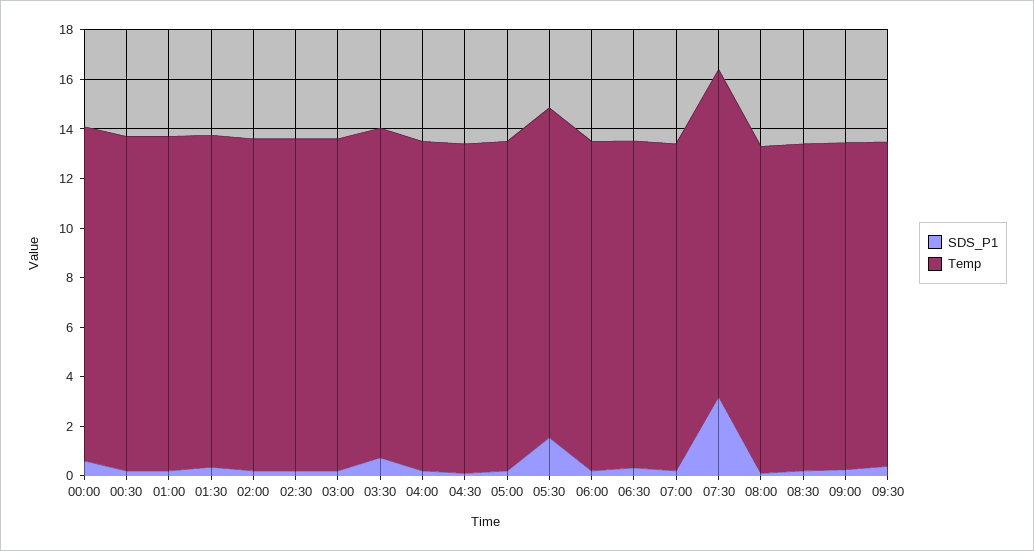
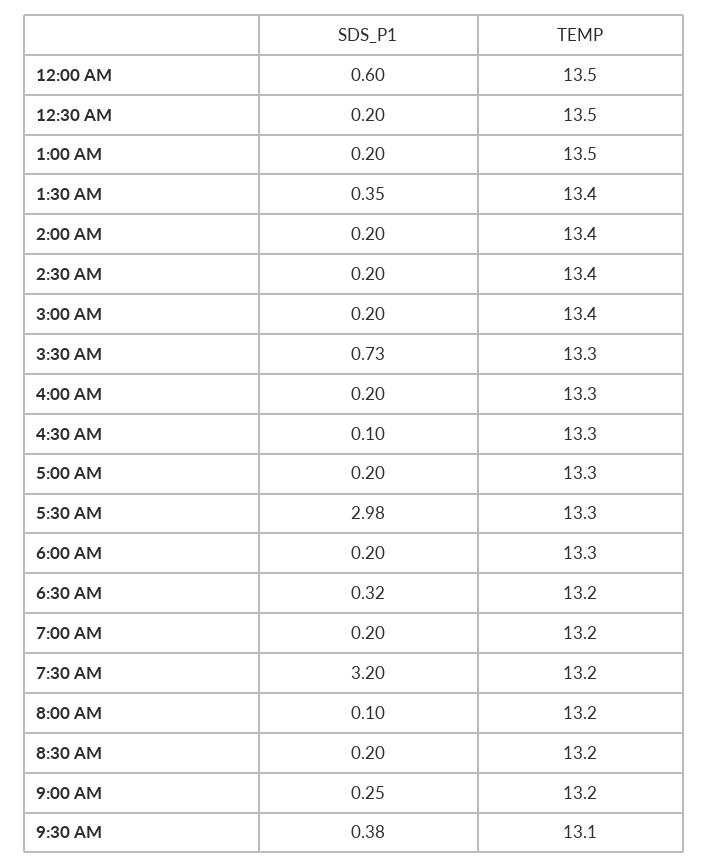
  {
    "SDS_P1": {
      "00:00": 0.6,
      "00:30": 0.2,
      "01:00": 0.2,
      "01:30": 0.35,
      "02:00": 0.2,
      "02:30": 0.2,
      "03:00": 0.2,
      "03:30": 0.73,
      "04:00": 0.2,
      "04:30": 0.1,
      "05:00": 0.2,
-     "05:30": 1.5,
+     "05:30": 2.98,
      "06:00": 0.2,
      "06:30": 0.32,
      "07:00": 0.2,
      "07:30": 3.2,
      "08:00": 0.1,
      "08:30": 0.2,
      "09:00": 0.25,
      "09:30": 0.38
    },
    "Temp": {
      "00:00": 13.5,
      "00:30": 13.5,
      "01:00": 13.5,
      "01:30": 13.4,
      "02:00": 13.4,
      "02:30": 13.4,
      "03:00": 13.4,
      "03:30": 13.3,
      "04:00": 13.3,
      "04:30": 13.3,
      "05:00": 13.3,
      "05:30": 13.3,
      "06:00": 13.3,
      "06:30": 13.2,
      "07:00": 13.2,
      "07:30": 13.2,
      "08:00": 13.2,
      "08:30": 13.2,
      "09:00": 13.2,
      "09:30": 13.1
    }
  }

